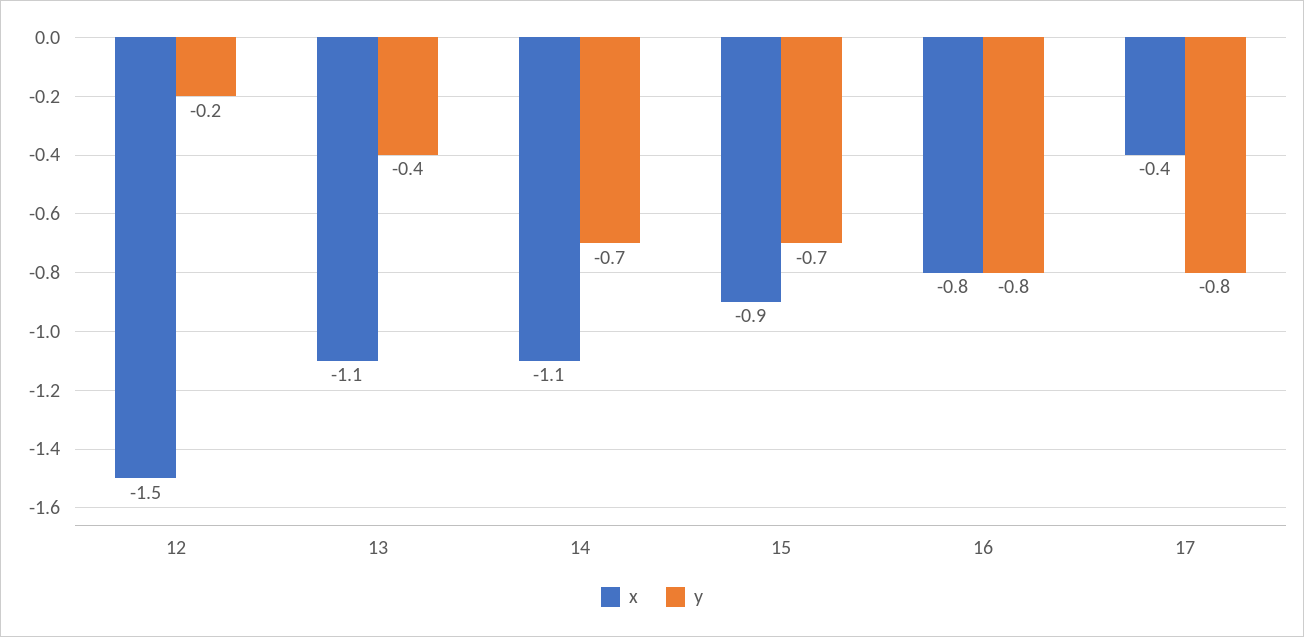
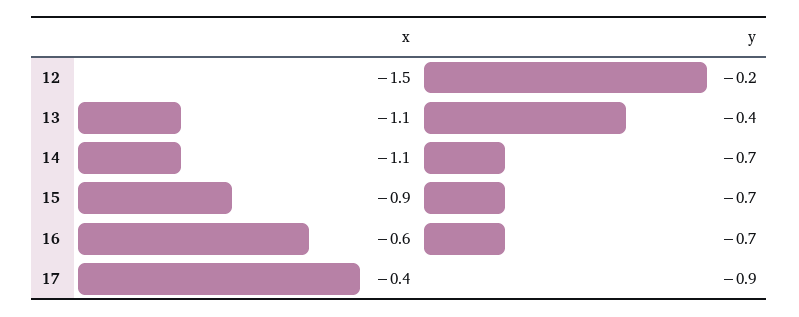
  {
    "x": {
      "12": -1.5,
      "13": -1.1,
      "14": -1.1,
      "15": -0.9,
-     "16": -0.8,
+     "16": -0.6,
      "17": -0.4
    },
    "y": {
      "12": -0.2,
      "13": -0.4,
      "14": -0.7,
      "15": -0.7,
-     "16": -0.8,
+     "16": -0.7,
-     "17": -0.8
+     "17": -0.9
    }
  }

